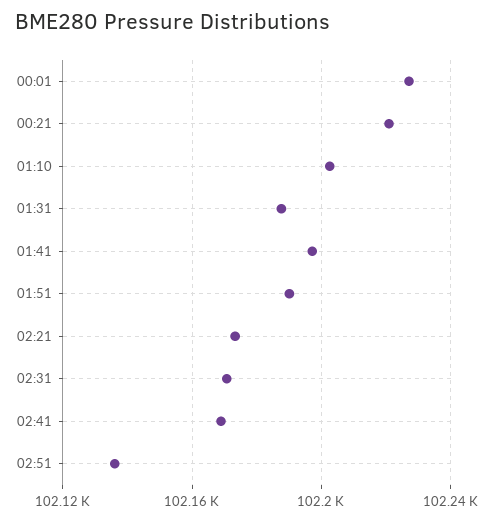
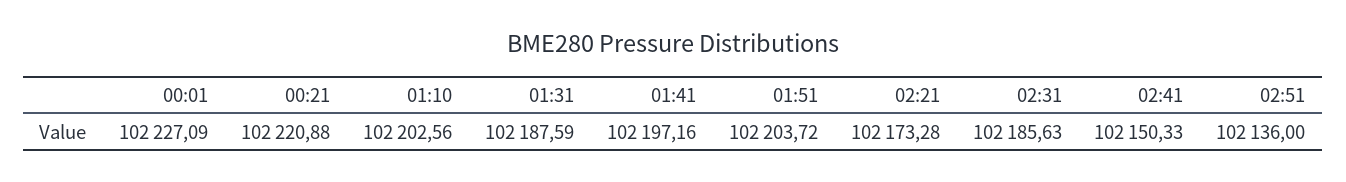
  {
    "00:01": 102227.09,
    "00:21": 102220.88,
    "01:10": 102202.56,
    "01:31": 102187.59,
    "01:41": 102197.16,
-   "01:51": 102190,
+   "01:51": 102203.72,
    "02:21": 102173.28,
-   "02:31": 102170,
+   "02:31": 102185.63,
-   "02:41": 102170,
+   "02:41": 102150.33,
    "02:51": 102136
  }

